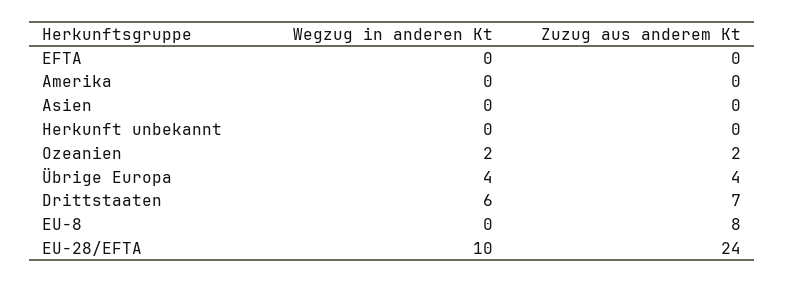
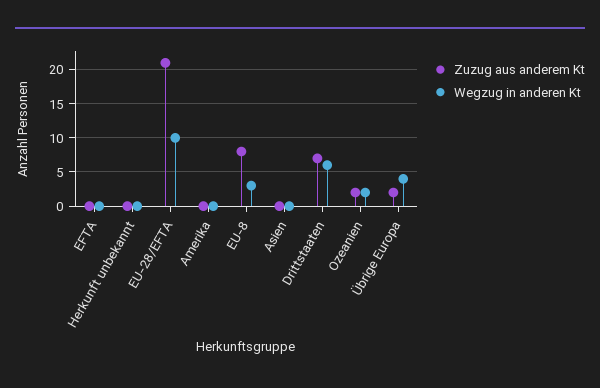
  {
    "Wegzug in anderen Kt": {
      "EFTA": 0,
      "Amerika": 0,
      "Asien": 0,
      "Herkunft unbekannt": 0,
      "Ozeanien": 2,
      "Übrige Europa": 4,
      "Drittstaaten": 6,
-     "EU-8": 0,
+     "EU-8": 3,
      "EU-28/EFTA": 10
    },
    "Zuzug aus anderem Kt": {
      "EFTA": 0,
      "Amerika": 0,
      "Asien": 0,
      "Herkunft unbekannt": 0,
      "Ozeanien": 2,
-     "Übrige Europa": 4,
+     "Übrige Europa": 2,
      "Drittstaaten": 7,
      "EU-8": 8,
-     "EU-28/EFTA": 24
+     "EU-28/EFTA": 21
    }
  }

